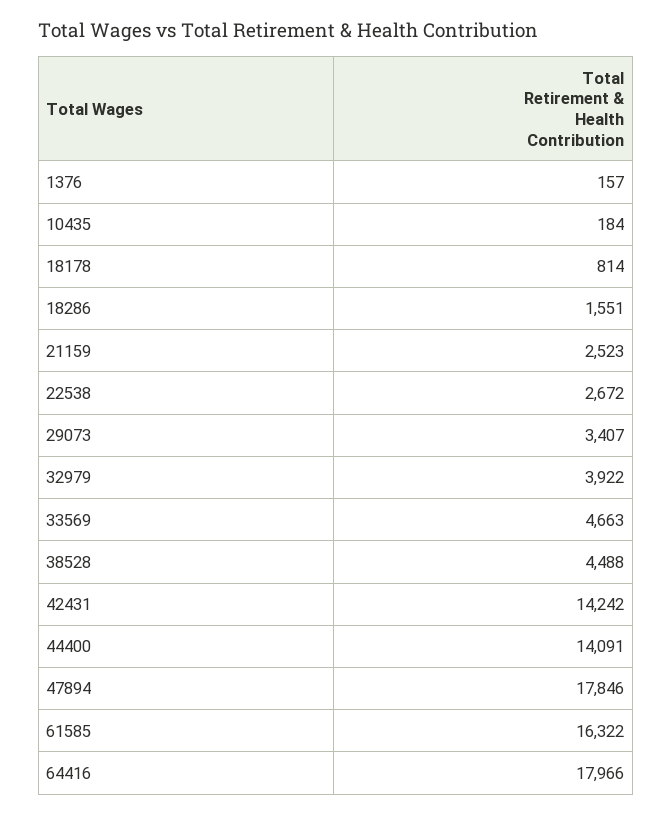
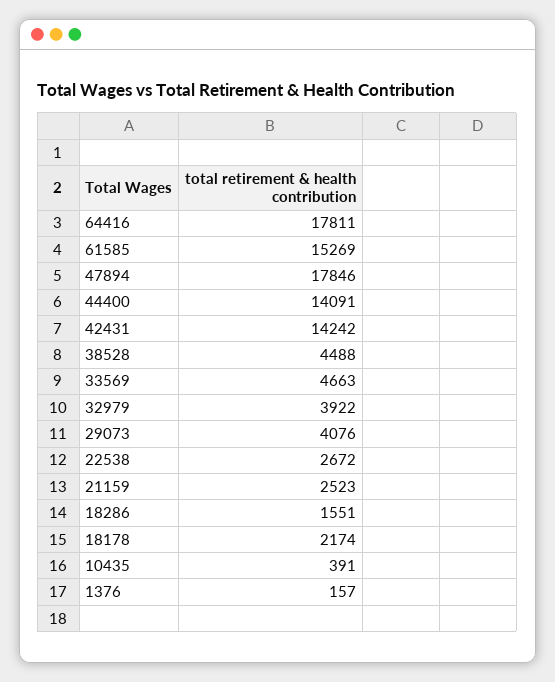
  {
    "1376": 157,
-   "10435": 184,
+   "10435": 391,
-   "18178": 814,
+   "18178": 2174,
    "18286": 1551,
    "21159": 2523,
    "22538": 2672,
-   "29073": 3407,
+   "29073": 4076,
    "32979": 3922,
    "33569": 4663,
    "38528": 4488,
    "42431": 14242,
    "44400": 14091,
    "47894": 17846,
-   "61585": 16322,
+   "61585": 15269,
-   "64416": 17966
+   "64416": 17811
  }

